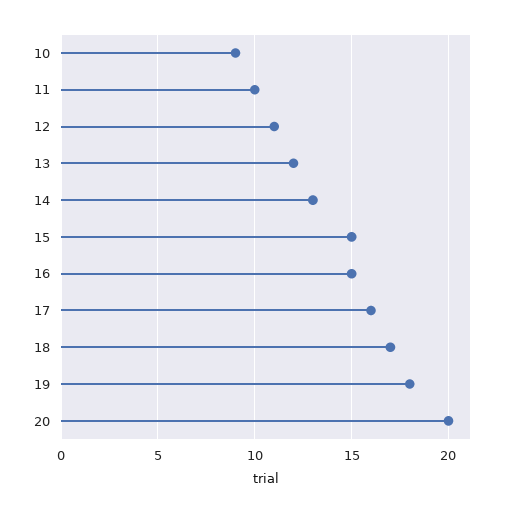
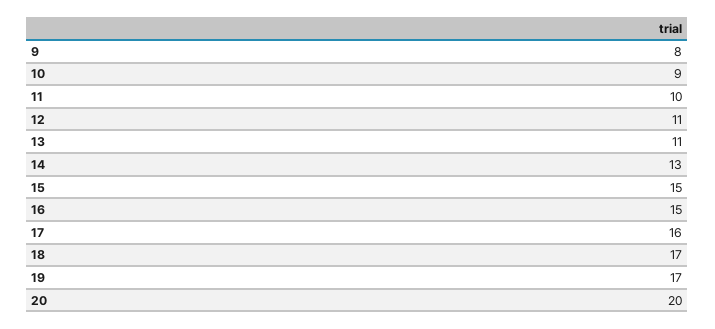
  {
    "10": 9,
    "11": 10,
    "12": 11,
-   "13": 12,
+   "13": 11,
    "14": 13,
    "15": 15,
    "16": 15,
    "17": 16,
    "18": 17,
-   "19": 18,
+   "19": 17,
-   "20": 20
+   "20": 20,
+   "9": 8
  }

